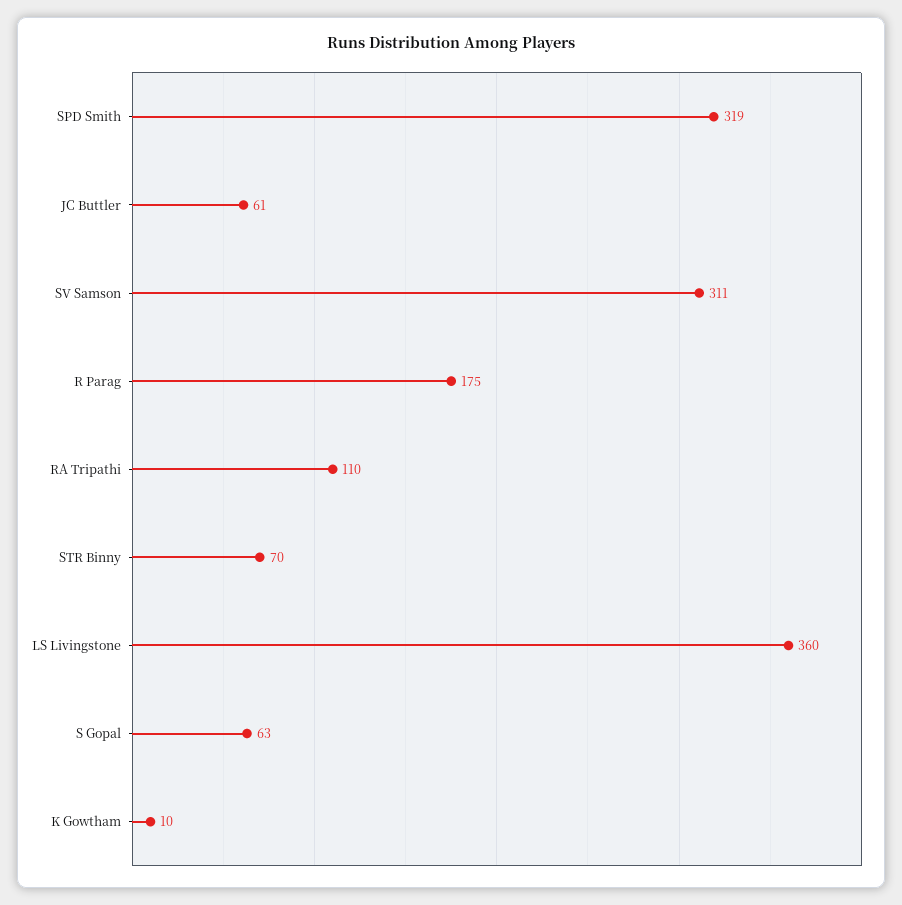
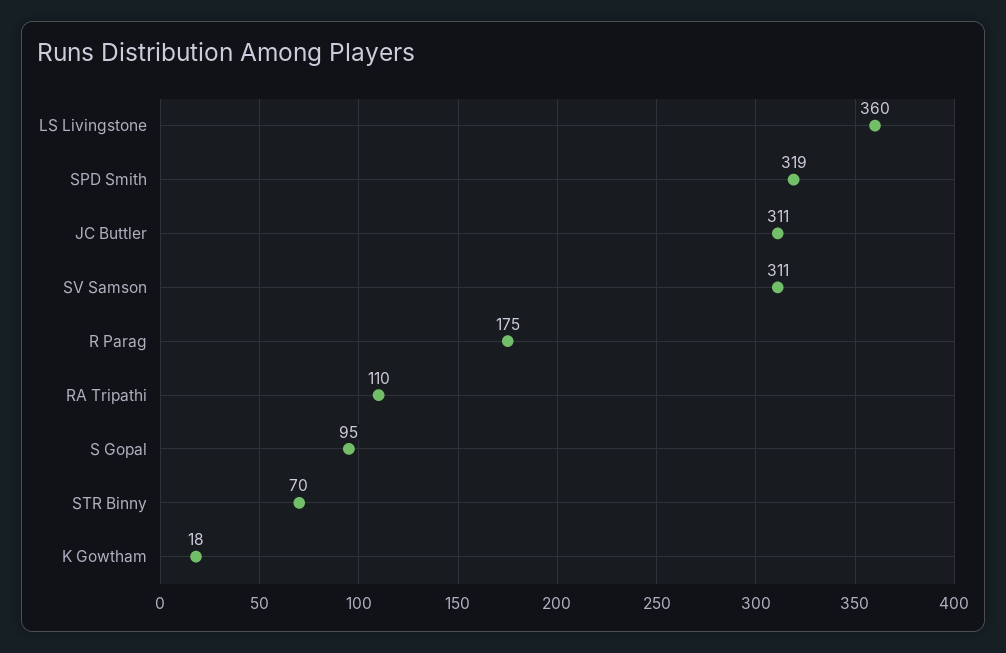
  {
    "SPD Smith": 319,
-   "JC Buttler": 61,
+   "JC Buttler": 311,
    "SV Samson": 311,
    "R Parag": 175,
    "RA Tripathi": 110,
    "STR Binny": 70,
    "LS Livingstone": 360,
-   "S Gopal": 63,
+   "S Gopal": 95,
-   "K Gowtham": 10
+   "K Gowtham": 18
  }

